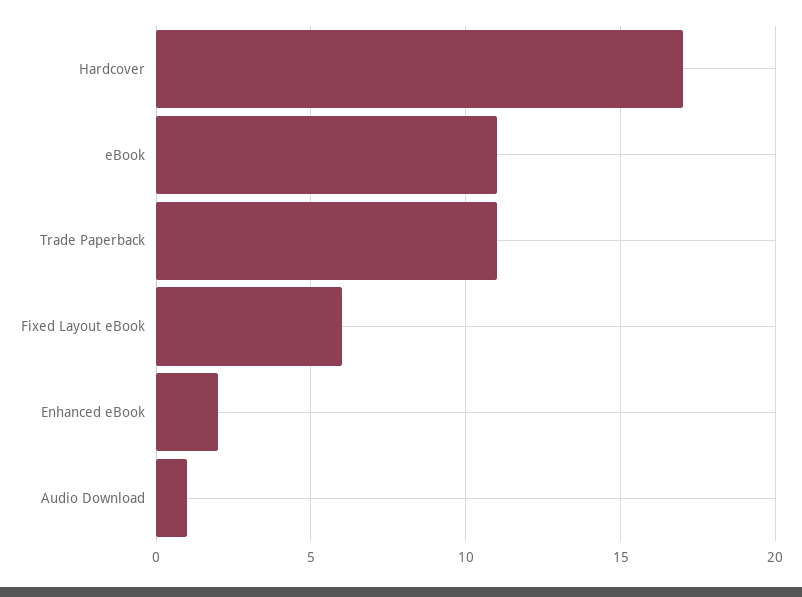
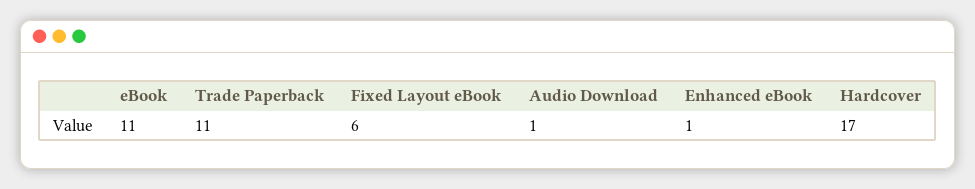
  {
    "Hardcover": 17,
    "eBook": 11,
    "Trade Paperback": 11,
    "Fixed Layout eBook": 6,
-   "Enhanced eBook": 2,
+   "Enhanced eBook": 1,
    "Audio Download": 1
  }

